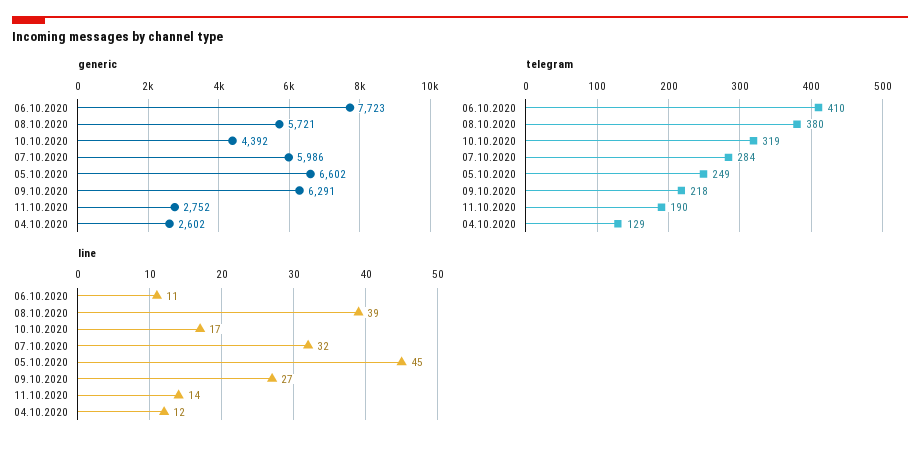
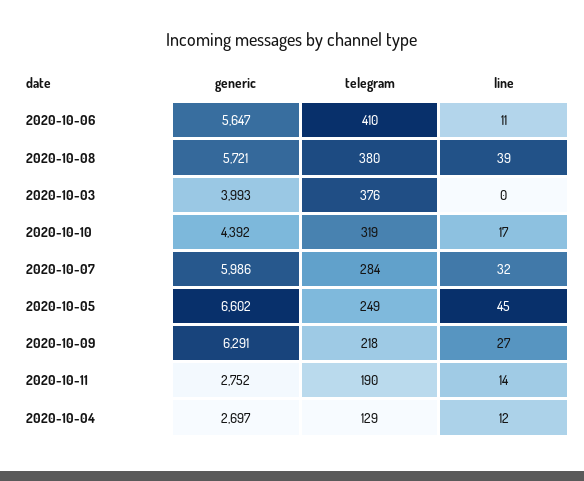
  {
    "generic": {
-     "06.10.2020": 7723,
+     "06.10.2020": 5647,
      "08.10.2020": 5721,
      "10.10.2020": 4392,
      "07.10.2020": 5986,
      "05.10.2020": 6602,
      "09.10.2020": 6291,
      "11.10.2020": 2752,
-     "04.10.2020": 2602
+     "04.10.2020": 2697,
+     "2020-10-03": 3993
    },
    "telegram": {
      "06.10.2020": 410,
      "08.10.2020": 380,
      "10.10.2020": 319,
      "07.10.2020": 284,
      "05.10.2020": 249,
      "09.10.2020": 218,
      "11.10.2020": 190,
-     "04.10.2020": 129
+     "04.10.2020": 129,
+     "2020-10-03": 376
    },
    "line": {
      "06.10.2020": 11,
      "08.10.2020": 39,
      "10.10.2020": 17,
      "07.10.2020": 32,
      "05.10.2020": 45,
      "09.10.2020": 27,
      "11.10.2020": 14,
-     "04.10.2020": 12
+     "04.10.2020": 12,
+     "2020-10-03": 0
    }
  }

